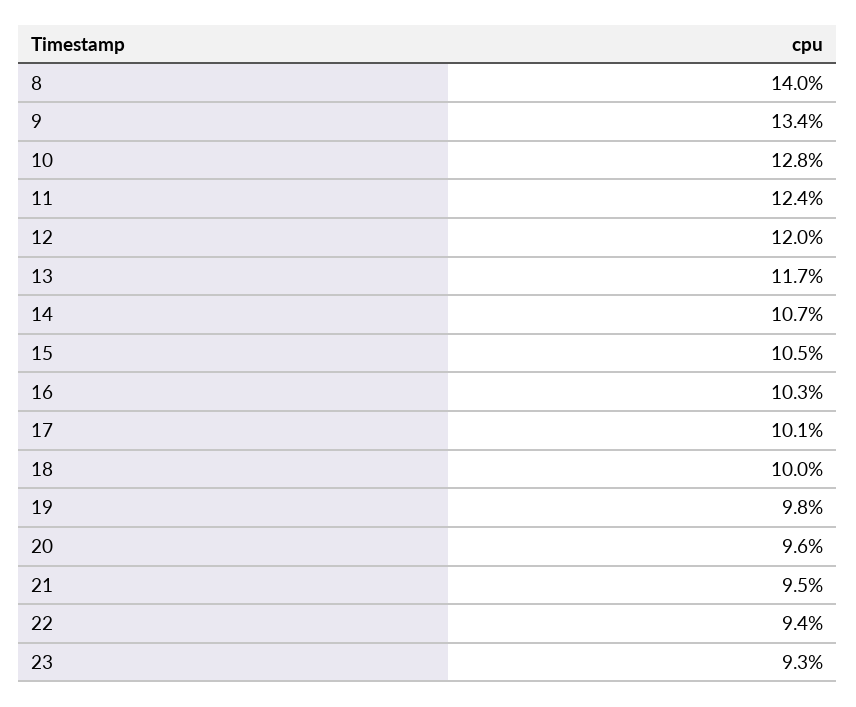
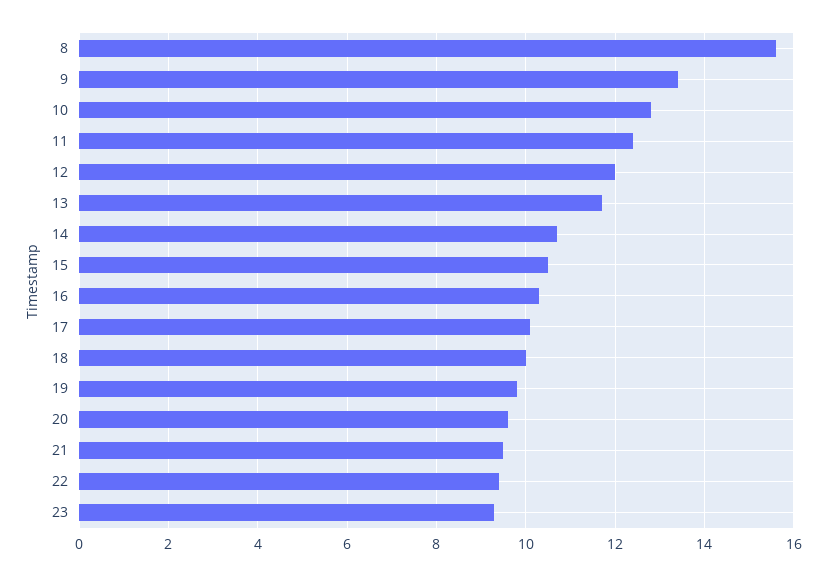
  {
-   "8": 14,
+   "8": 15.5,
    "9": 13.4,
    "10": 12.8,
    "11": 12.4,
    "12": 12,
    "13": 11.7,
    "14": 10.7,
    "15": 10.5,
    "16": 10.3,
    "17": 10.1,
    "18": 10,
    "19": 9.8,
    "20": 9.6,
    "21": 9.5,
    "22": 9.4,
    "23": 9.3
  }

